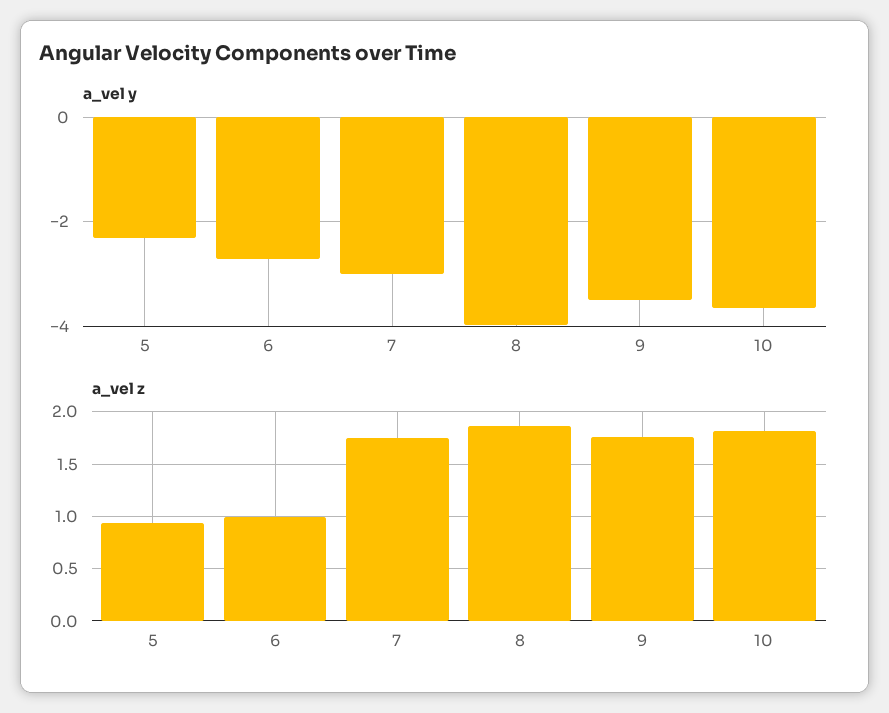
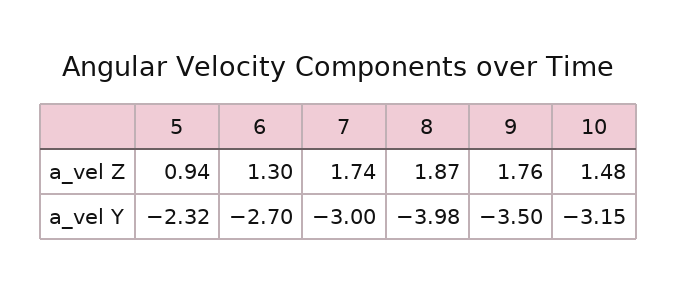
  {
    "a_vel y": {
      "5": -2.32,
      "6": -2.7,
      "7": -3,
      "8": -3.98,
      "9": -3.5,
-     "10": -3.6
+     "10": -3.15
    },
    "a_vel z": {
      "5": 0.94,
-     "6": 1,
+     "6": 1.3,
      "7": 1.74,
      "8": 1.87,
      "9": 1.76,
-     "10": 1.8
+     "10": 1.48
    }
  }

